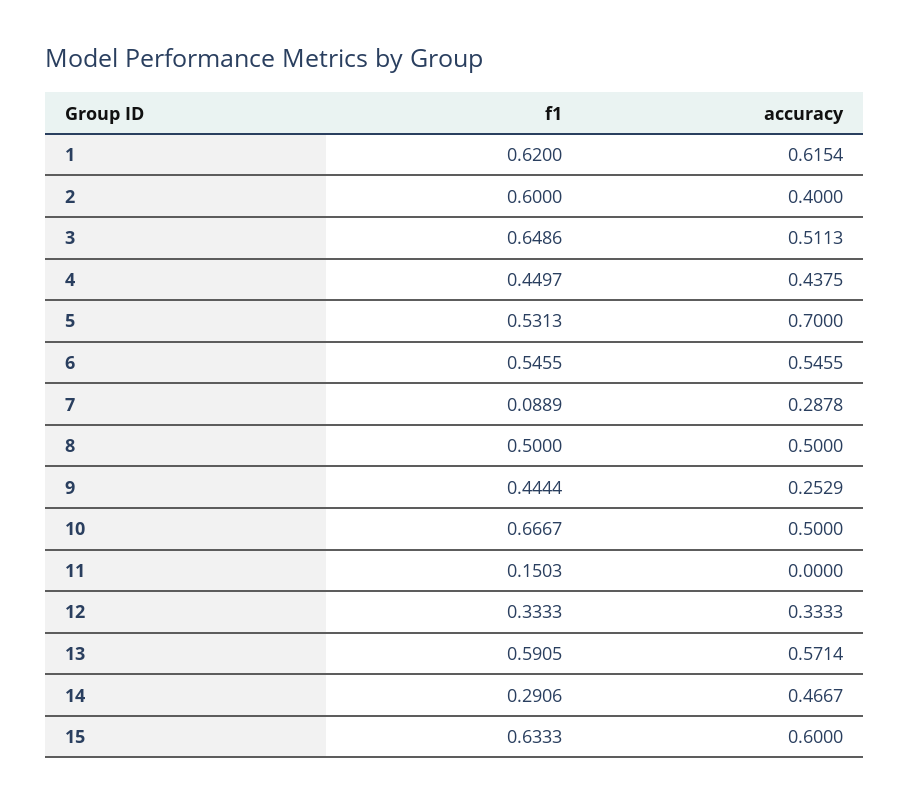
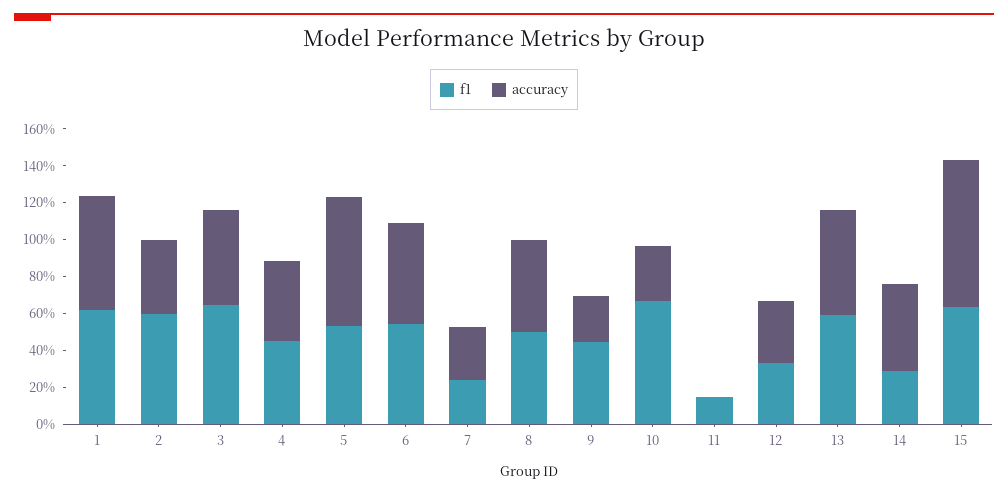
  {
    "f1": {
      "1": 0.62,
      "2": 0.6,
      "3": 0.6486,
      "4": 0.4497,
      "5": 0.5313,
      "6": 0.5455,
-     "7": 0.0889,
+     "7": 0.25,
      "8": 0.5,
      "9": 0.4444,
      "10": 0.6667,
      "11": 0.1503,
      "12": 0.3333,
      "13": 0.5905,
      "14": 0.2906,
      "15": 0.6333
    },
    "accuracy": {
      "1": 0.6154,
      "2": 0.4,
      "3": 0.5113,
      "4": 0.4375,
      "5": 0.7,
      "6": 0.5455,
      "7": 0.2878,
      "8": 0.5,
      "9": 0.2529,
-     "10": 0.5,
+     "10": 0.3,
      "11": 0,
      "12": 0.3333,
      "13": 0.5714,
      "14": 0.4667,
-     "15": 0.6
+     "15": 0.8
    }
  }

